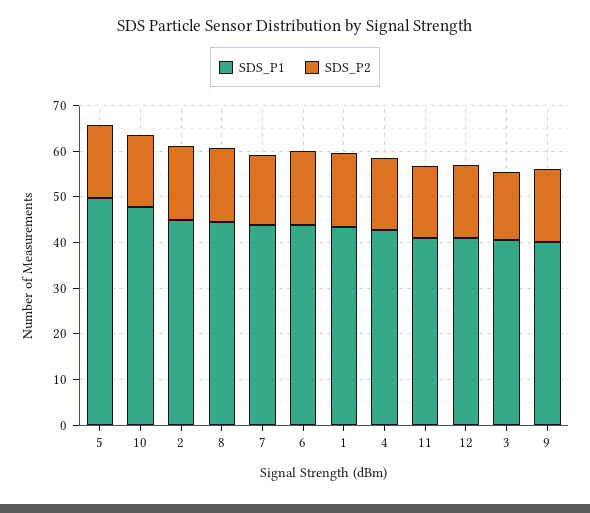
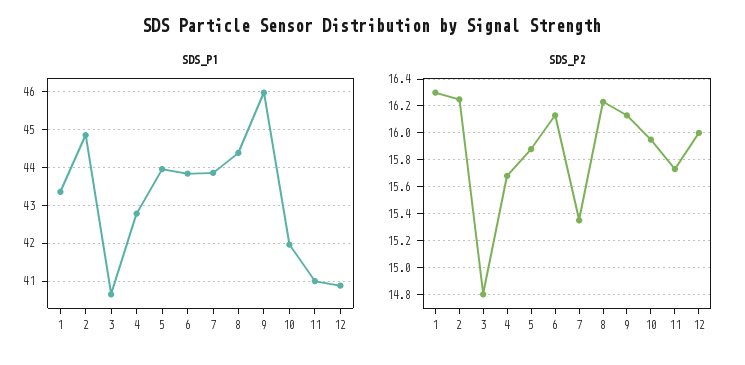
  {
    "SDS_P1": {
-     "5": 50,
+     "5": 44,
-     "10": 48,
+     "10": 42,
      "2": 44.8,
      "8": 44.4,
      "7": 43.8,
      "6": 43.8,
      "1": 43.4,
      "4": 42.8,
      "11": 41,
      "12": 40.8,
      "3": 40.6,
-     "9": 40
+     "9": 46
    },
    "SDS_P2": {
      "5": 15.9,
      "10": 15.95,
      "2": 16.25,
      "8": 16.25,
      "7": 15.35,
      "6": 16.15,
      "1": 16.3,
      "4": 15.7,
      "11": 15.75,
      "12": 16,
      "3": 14.8,
      "9": 16.15
    }
  }

